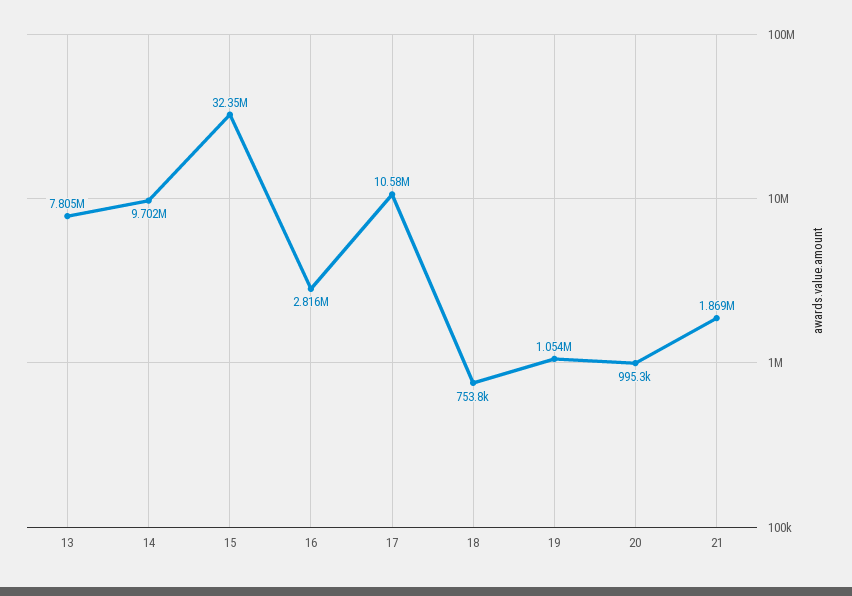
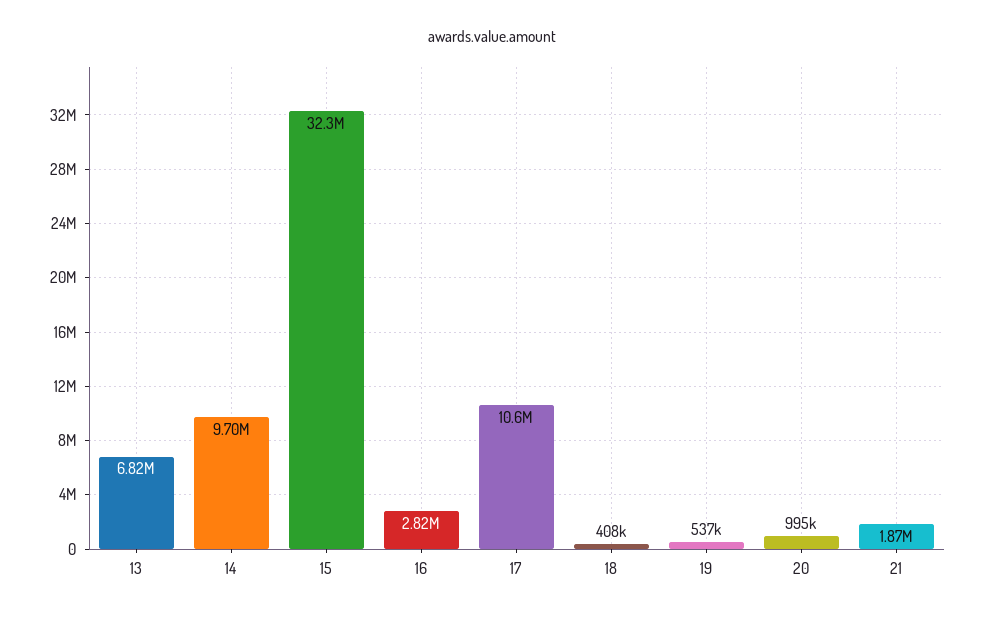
  {
-   "13": 7805000,
+   "13": 6820000,
    "14": 9702000,
    "15": 32350000,
    "16": 2816000,
    "17": 10580000,
-   "18": 753800,
+   "18": 408000,
-   "19": 1054000,
+   "19": 537000,
    "20": 995300,
    "21": 1869000
  }

